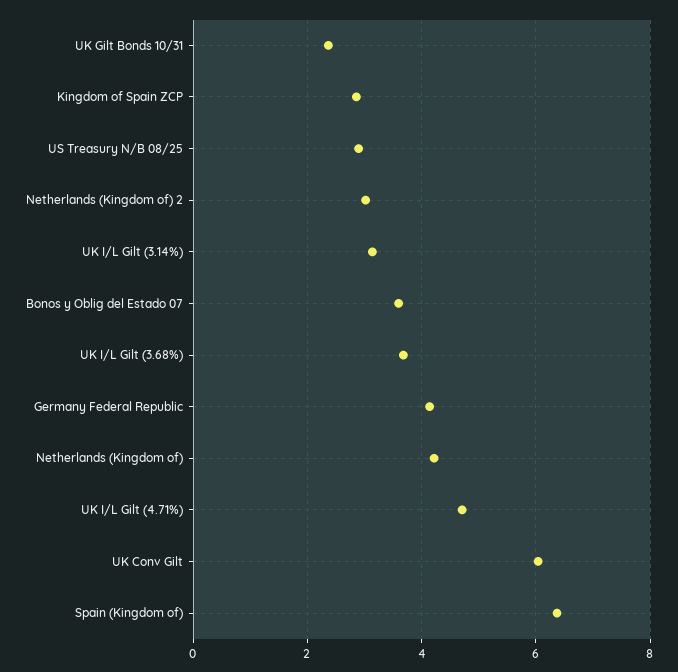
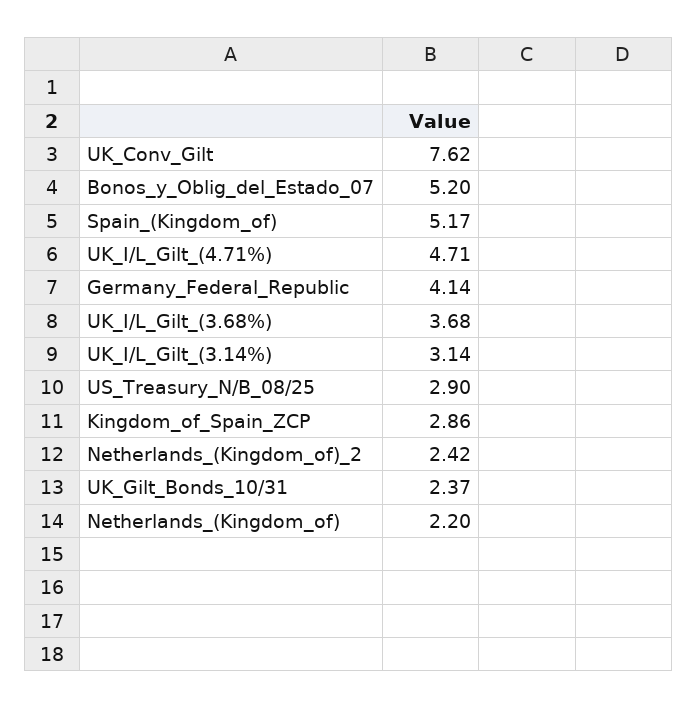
  {
    "UK Gilt Bonds 10/31": 2.37,
    "Kingdom of Spain ZCP": 2.86,
    "US Treasury N/B 08/25": 2.9,
-   "Netherlands (Kingdom of) 2": 3,
+   "Netherlands (Kingdom of) 2": 2.42,
    "UK I/L Gilt (3.14%)": 3.14,
-   "Bonos y Oblig del Estado 07": 3.6,
+   "Bonos y Oblig del Estado 07": 5.2,
    "UK I/L Gilt (3.68%)": 3.68,
    "Germany Federal Republic": 4.14,
-   "Netherlands (Kingdom of)": 4.2,
+   "Netherlands (Kingdom of)": 2.2,
    "UK I/L Gilt (4.71%)": 4.71,
-   "UK Conv Gilt": 6,
+   "UK Conv Gilt": 7.62,
-   "Spain (Kingdom of)": 6.4
+   "Spain (Kingdom of)": 5.17
  }

